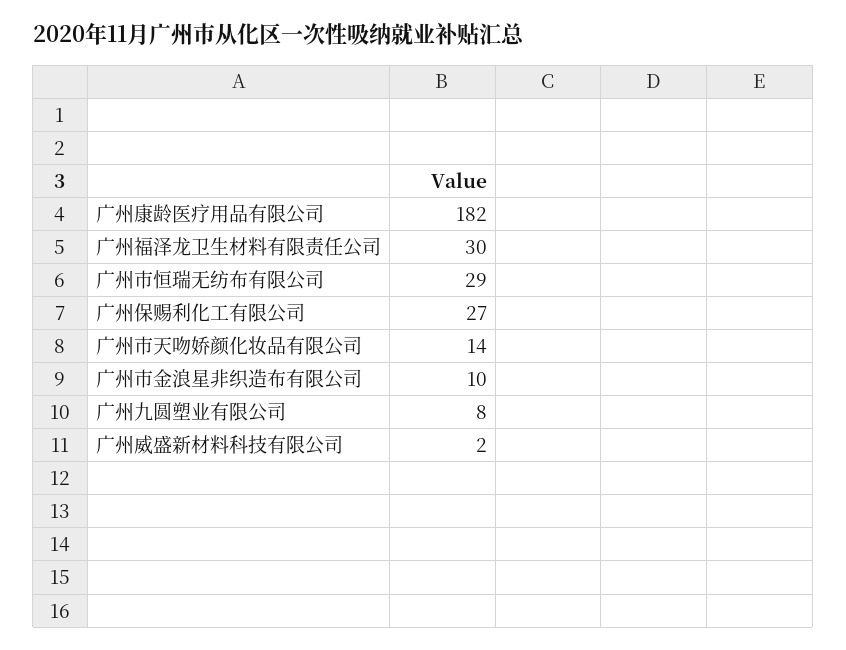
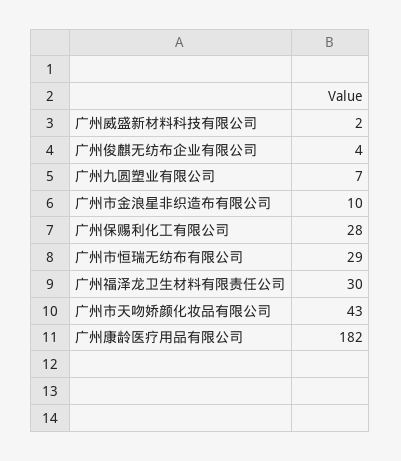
  {
    "广州康龄医疗用品有限公司": 182,
    "广州福泽龙卫生材料有限责任公司": 30,
    "广州市恒瑞无纺布有限公司": 29,
-   "广州保赐利化工有限公司": 27,
+   "广州保赐利化工有限公司": 28,
-   "广州市天吻娇颜化妆品有限公司": 14,
+   "广州市天吻娇颜化妆品有限公司": 43,
    "广州市金浪星非织造布有限公司": 10,
-   "广州九圆塑业有限公司": 8,
+   "广州九圆塑业有限公司": 7,
-   "广州威盛新材料科技有限公司": 2
+   "广州威盛新材料科技有限公司": 2,
+   "广州俊麒无纺布企业有限公司": 4
  }

